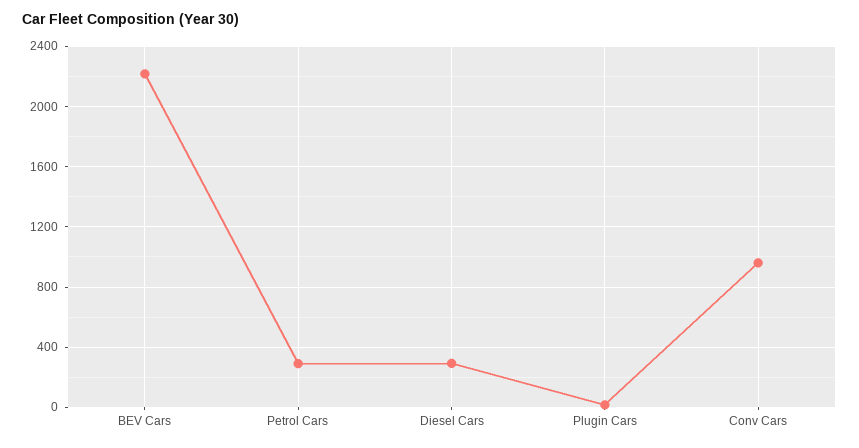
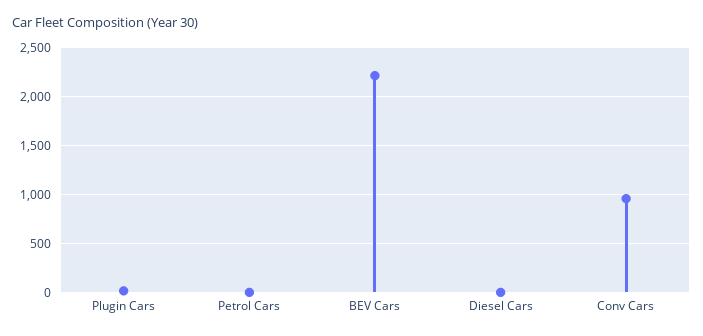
  {
    "BEV Cars": 2200,
-   "Petrol Cars": 300,
+   "Petrol Cars": 0,
-   "Diesel Cars": 300,
+   "Diesel Cars": 0,
    "Plugin Cars": 0,
    "Conv Cars": 950
  }

